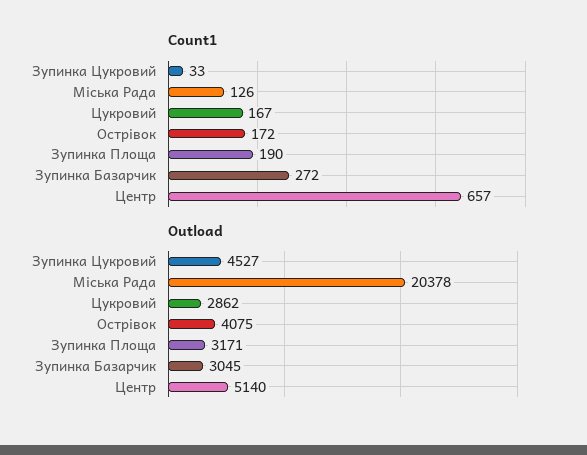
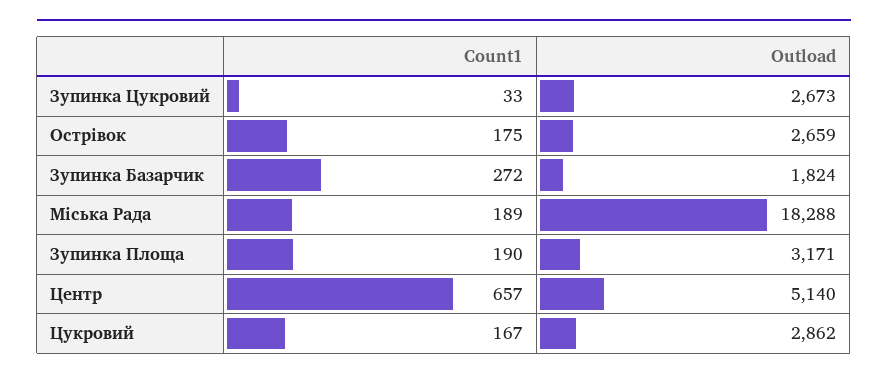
  {
    "Count1": {
      "Зупинка Цукровий": 33,
-     "Міська Рада": 126,
+     "Міська Рада": 189,
      "Цукровий": 167,
-     "Острівок": 172,
+     "Острівок": 175,
      "Зупинка Площа": 190,
      "Зупинка Базарчик": 272,
      "Центр": 657
    },
    "Outload": {
-     "Зупинка Цукровий": 4527,
+     "Зупинка Цукровий": 2673,
-     "Міська Рада": 20378,
+     "Міська Рада": 18288,
      "Цукровий": 2862,
-     "Острівок": 4075,
+     "Острівок": 2659,
      "Зупинка Площа": 3171,
-     "Зупинка Базарчик": 3045,
+     "Зупинка Базарчик": 1824,
      "Центр": 5140
    }
  }

